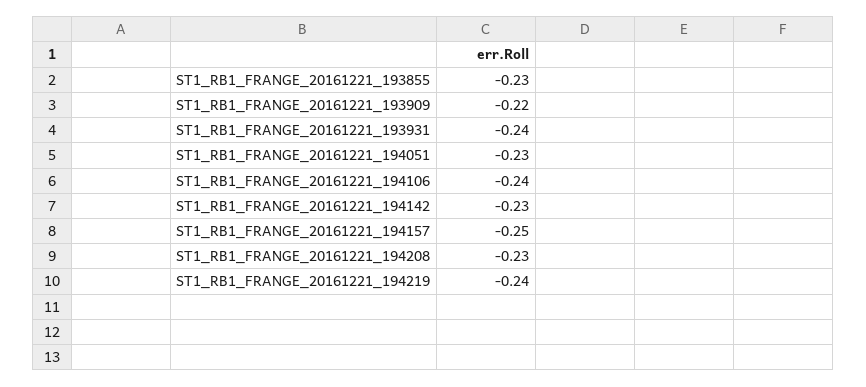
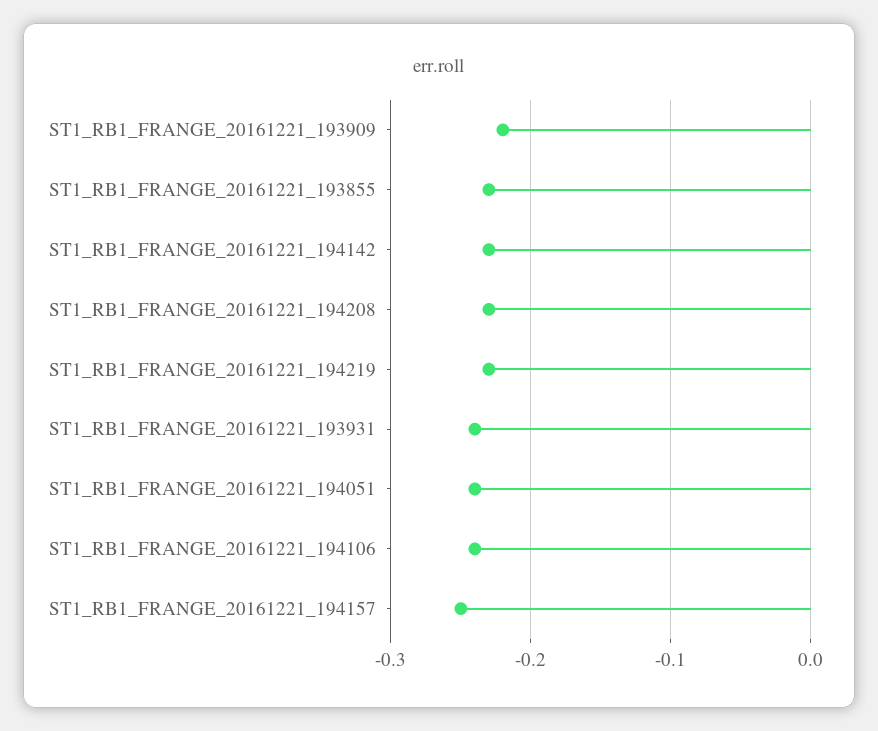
  {
    "ST1_RB1_FRANGE_20161221_193855": -0.23,
    "ST1_RB1_FRANGE_20161221_193909": -0.22,
    "ST1_RB1_FRANGE_20161221_193931": -0.24,
-   "ST1_RB1_FRANGE_20161221_194051": -0.23,
+   "ST1_RB1_FRANGE_20161221_194051": -0.24,
    "ST1_RB1_FRANGE_20161221_194106": -0.24,
    "ST1_RB1_FRANGE_20161221_194142": -0.23,
    "ST1_RB1_FRANGE_20161221_194157": -0.25,
    "ST1_RB1_FRANGE_20161221_194208": -0.23,
-   "ST1_RB1_FRANGE_20161221_194219": -0.24
+   "ST1_RB1_FRANGE_20161221_194219": -0.23
  }

